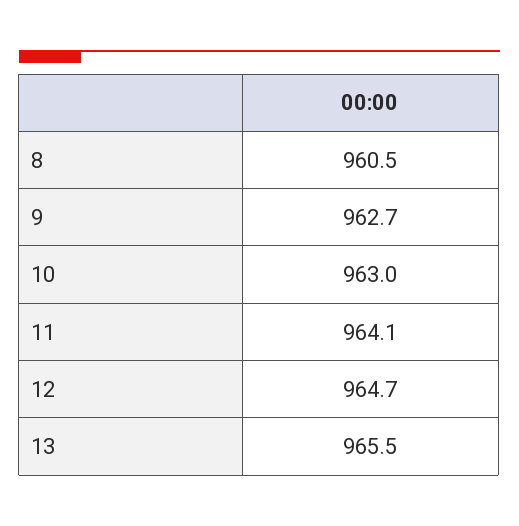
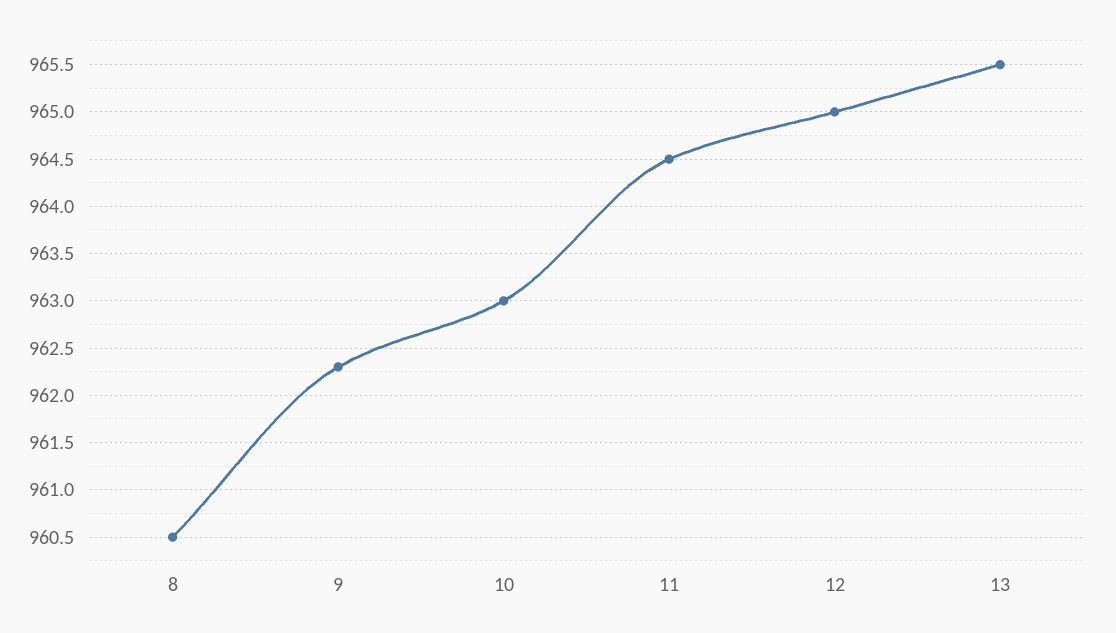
  {
    "8": 960.5,
-   "9": 962.7,
+   "9": 962.3,
    "10": 963,
-   "11": 964.1,
+   "11": 964.5,
-   "12": 964.7,
+   "12": 965,
    "13": 965.5
  }

